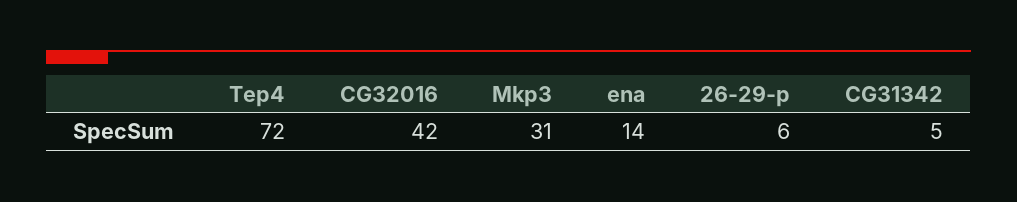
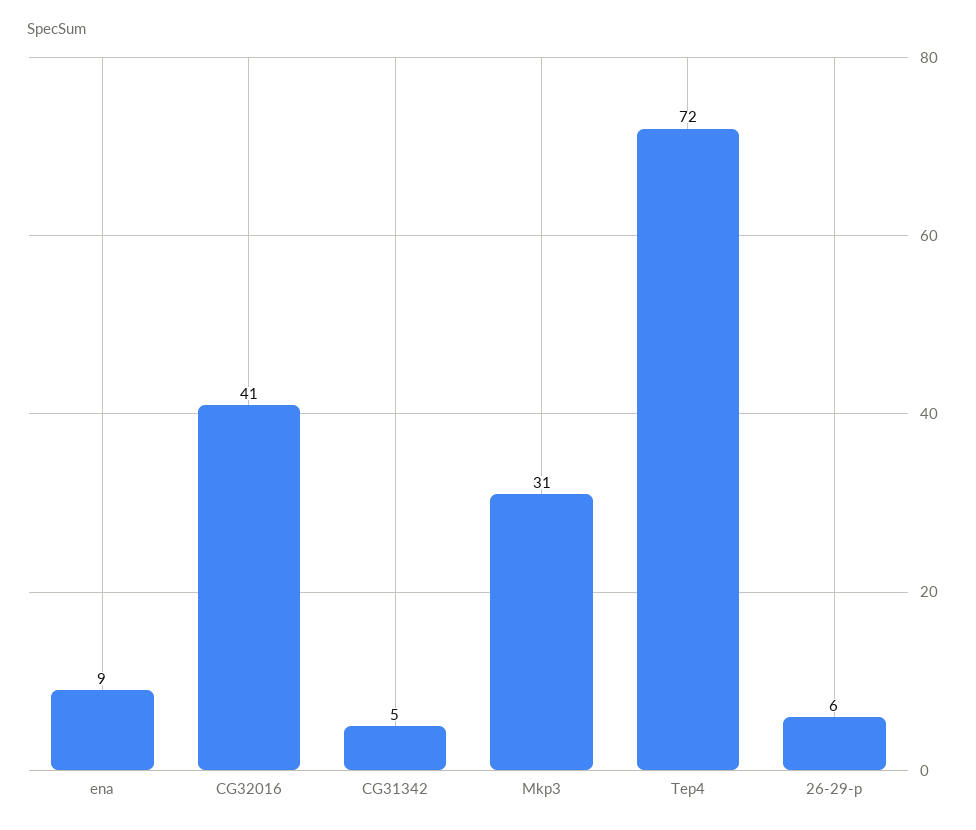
  {
    "Tep4": 72,
-   "CG32016": 42,
+   "CG32016": 41,
    "Mkp3": 31,
-   "ena": 14,
+   "ena": 9,
    "26-29-p": 6,
    "CG31342": 5
  }

